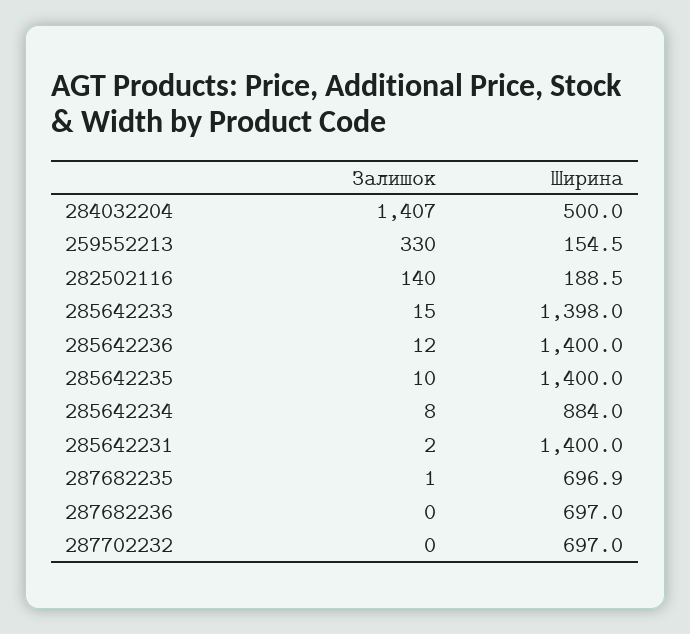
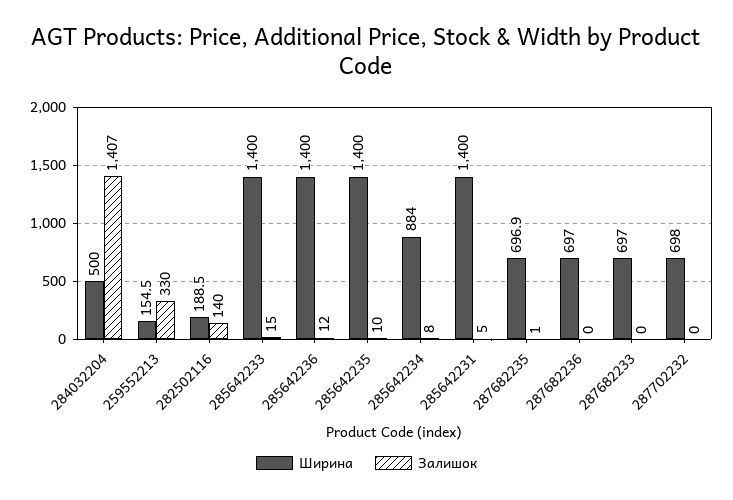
  {
    "Залишок": {
      "284032204": 1407,
      "259552213": 330,
      "282502116": 140,
      "285642233": 15,
      "285642236": 12,
      "285642235": 10,
      "285642234": 8,
-     "285642231": 2,
+     "285642231": 5,
      "287682235": 1,
      "287682236": 0,
-     "287702232": 0
+     "287702232": 0,
+     "287682233": 0
    },
    "Ширина": {
      "284032204": 500,
      "259552213": 154.5,
      "282502116": 188.5,
-     "285642233": 1398,
+     "285642233": 1400,
      "285642236": 1400,
      "285642235": 1400,
      "285642234": 884,
      "285642231": 1400,
      "287682235": 696.9,
      "287682236": 697,
-     "287702232": 697
+     "287702232": 698,
+     "287682233": 697
    }
  }

